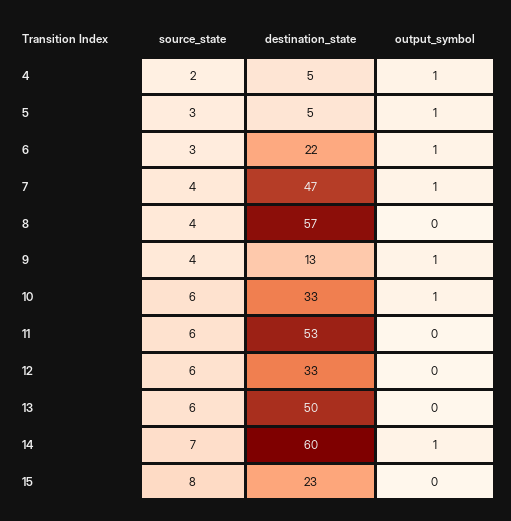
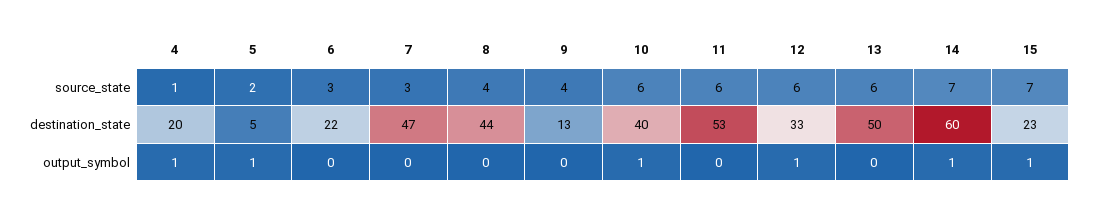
  {
    "source_state": {
-     "4": 2,
+     "4": 1,
-     "5": 3,
+     "5": 2,
      "6": 3,
-     "7": 4,
+     "7": 3,
      "8": 4,
      "9": 4,
      "10": 6,
      "11": 6,
      "12": 6,
      "13": 6,
      "14": 7,
-     "15": 8
+     "15": 7
    },
    "destination_state": {
-     "4": 5,
+     "4": 20,
      "5": 5,
      "6": 22,
      "7": 47,
-     "8": 57,
+     "8": 44,
      "9": 13,
-     "10": 33,
+     "10": 40,
      "11": 53,
      "12": 33,
      "13": 50,
      "14": 60,
      "15": 23
    },
    "output_symbol": {
      "4": 1,
      "5": 1,
-     "6": 1,
+     "6": 0,
-     "7": 1,
+     "7": 0,
      "8": 0,
-     "9": 1,
+     "9": 0,
      "10": 1,
      "11": 0,
-     "12": 0,
+     "12": 1,
      "13": 0,
      "14": 1,
-     "15": 0
+     "15": 1
    }
  }

